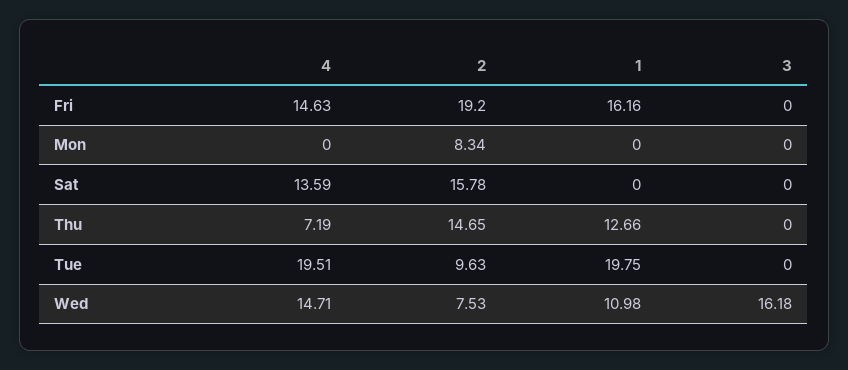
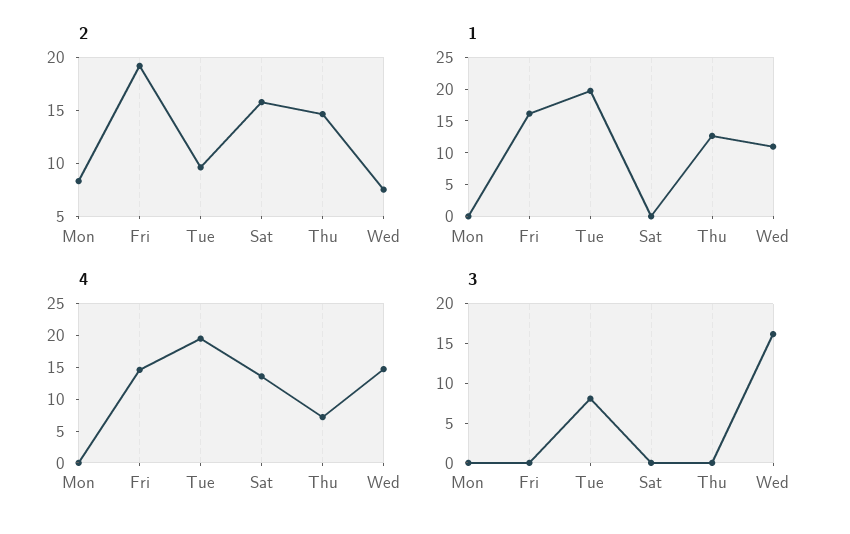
  {
    "4": {
      "Fri": 14.63,
      "Mon": 0,
      "Sat": 13.59,
      "Thu": 7.19,
      "Tue": 19.51,
      "Wed": 14.71
    },
    "2": {
      "Fri": 19.2,
      "Mon": 8.34,
      "Sat": 15.78,
      "Thu": 14.65,
      "Tue": 9.63,
      "Wed": 7.53
    },
    "1": {
      "Fri": 16.16,
      "Mon": 0,
      "Sat": 0,
      "Thu": 12.66,
      "Tue": 19.75,
      "Wed": 10.98
    },
    "3": {
      "Fri": 0,
      "Mon": 0,
      "Sat": 0,
      "Thu": 0,
-     "Tue": 0,
+     "Tue": 7.5,
      "Wed": 16.18
    }
  }

